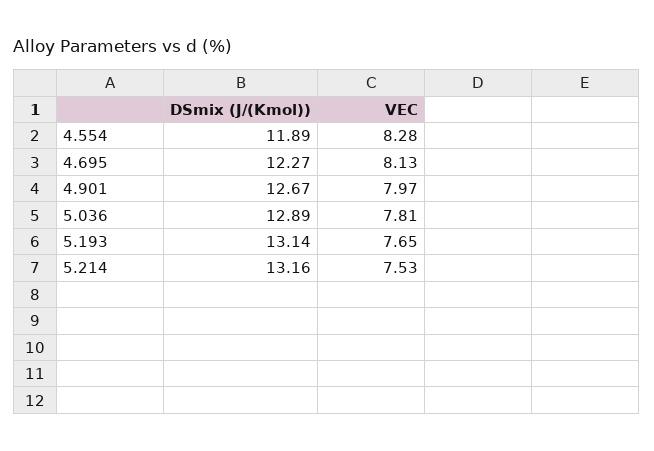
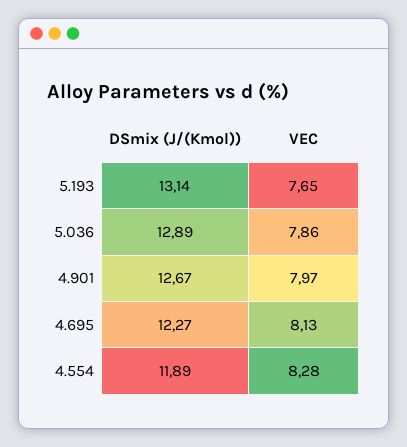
  {
    "DSmix (J/(Kmol))": {
      "4.554": 11.89,
      "4.695": 12.27,
      "4.901": 12.67,
      "5.036": 12.89,
-     "5.193": 13.14,
+     "5.193": 13.14
-     "5.214": 13.16
    },
    "VEC": {
      "4.554": 8.28,
      "4.695": 8.13,
      "4.901": 7.97,
-     "5.036": 7.81,
+     "5.036": 7.86,
-     "5.193": 7.65,
+     "5.193": 7.65
-     "5.214": 7.53
    }
  }

